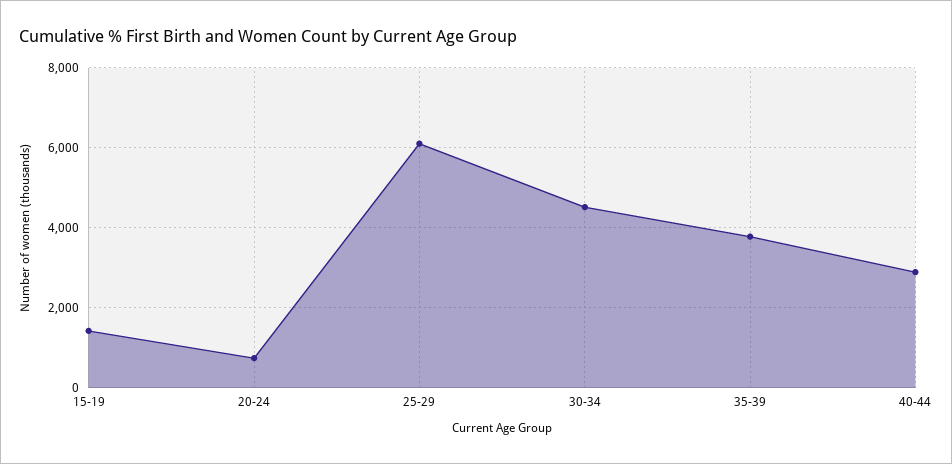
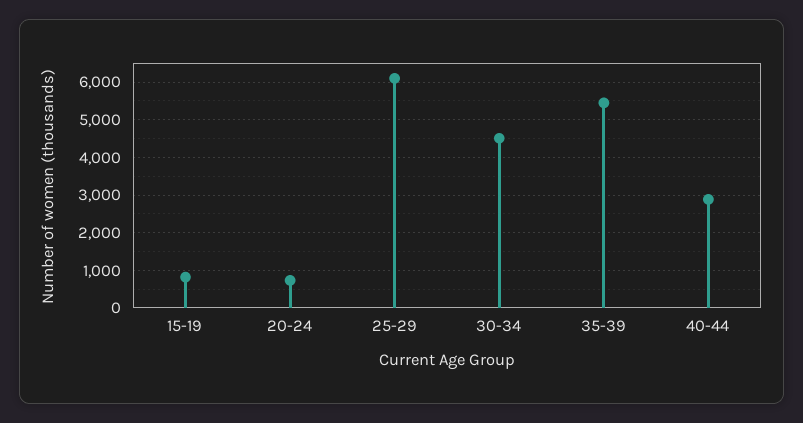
  {
-   "15-19": 1400,
+   "15-19": 800,
    "20-24": 800,
    "25-29": 6200,
    "30-34": 4600,
-   "35-39": 3800,
+   "35-39": 5400,
    "40-44": 2800
  }

